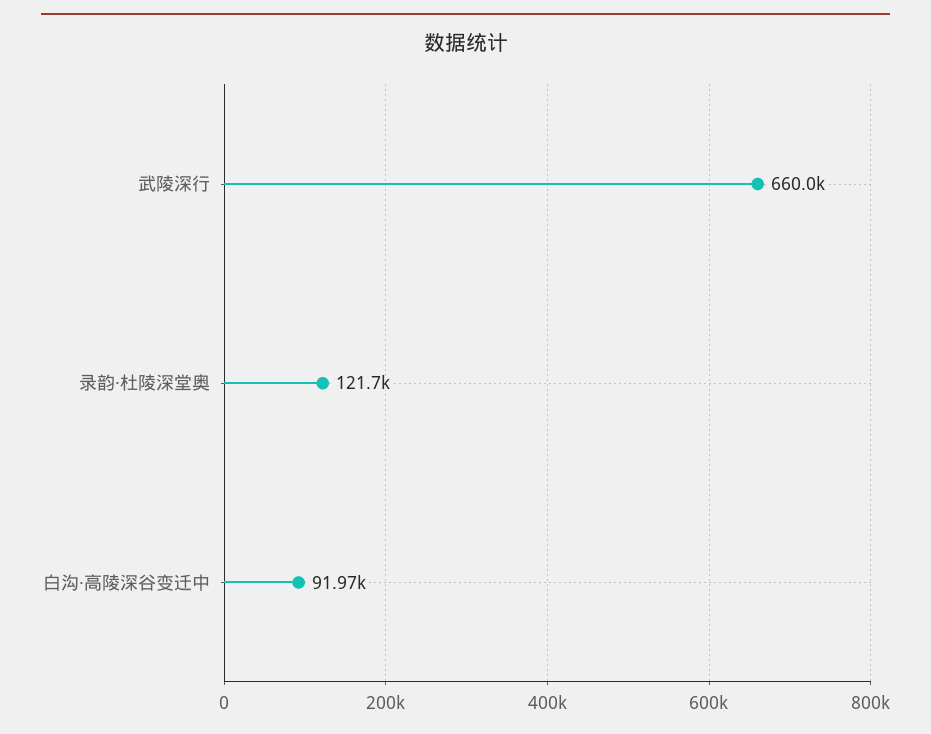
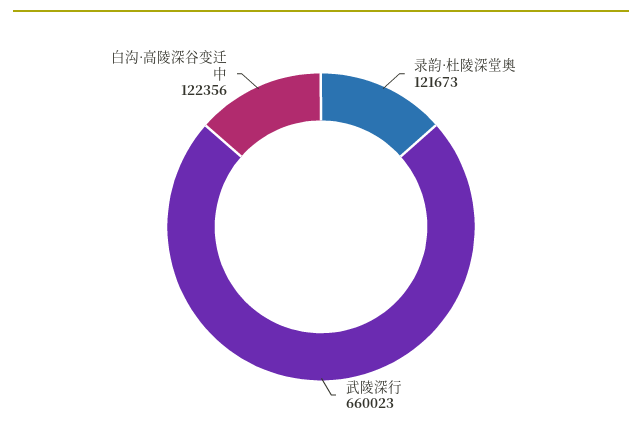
  {
    "武陵深行": 660023,
    "录韵·杜陵深堂奥": 121673,
-   "白沟·高陵深谷变迁中": 91970
+   "白沟·高陵深谷变迁中": 122356
  }

